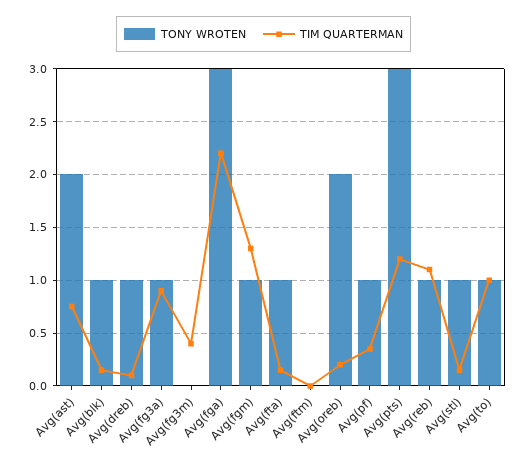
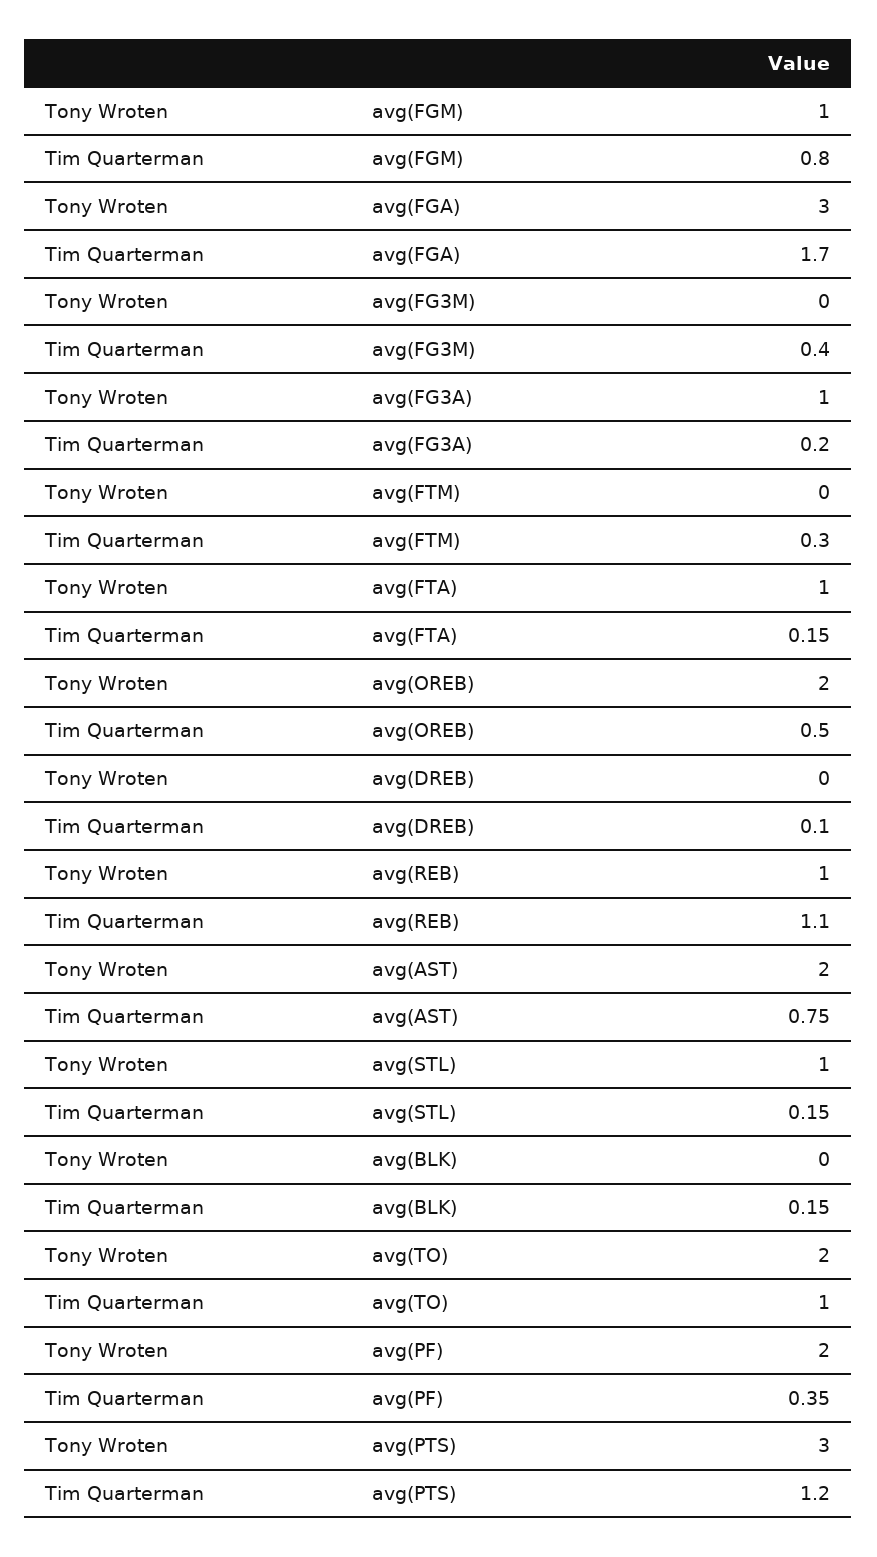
  {
    "TONY WROTEN": {
      "Avg(ast)": 2,
-     "Avg(blk)": 1,
+     "Avg(blk)": 0,
-     "Avg(dreb)": 1,
+     "Avg(dreb)": 0,
      "Avg(fg3a)": 1,
      "Avg(fg3m)": 0,
      "Avg(fga)": 3,
      "Avg(fgm)": 1,
      "Avg(fta)": 1,
      "Avg(ftm)": 0,
      "Avg(oreb)": 2,
-     "Avg(pf)": 1,
+     "Avg(pf)": 2,
      "Avg(pts)": 3,
      "Avg(reb)": 1,
      "Avg(stl)": 1,
-     "Avg(to)": 1
+     "Avg(to)": 2
    },
    "TIM QUARTERMAN": {
      "Avg(ast)": 0.75,
      "Avg(blk)": 0.15,
      "Avg(dreb)": 0.1,
-     "Avg(fg3a)": 0.9,
+     "Avg(fg3a)": 0.2,
      "Avg(fg3m)": 0.4,
-     "Avg(fga)": 2.2,
+     "Avg(fga)": 1.7,
-     "Avg(fgm)": 1.3,
+     "Avg(fgm)": 0.8,
      "Avg(fta)": 0.15,
-     "Avg(ftm)": 0,
+     "Avg(ftm)": 0.3,
-     "Avg(oreb)": 0.2,
+     "Avg(oreb)": 0.5,
      "Avg(pf)": 0.35,
      "Avg(pts)": 1.2,
      "Avg(reb)": 1.1,
      "Avg(stl)": 0.15,
      "Avg(to)": 1
    }
  }

